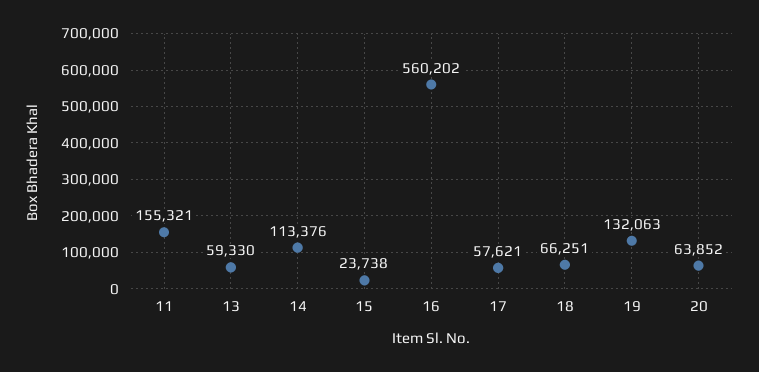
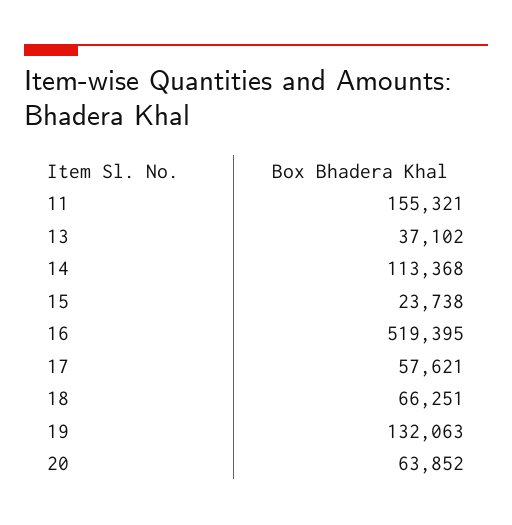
  {
    "11": 155321,
-   "13": 59330,
+   "13": 37102,
-   "14": 113376,
+   "14": 113368,
    "15": 23738,
-   "16": 560202,
+   "16": 519395,
    "17": 57621,
    "18": 66251,
    "19": 132063,
    "20": 63852
  }

